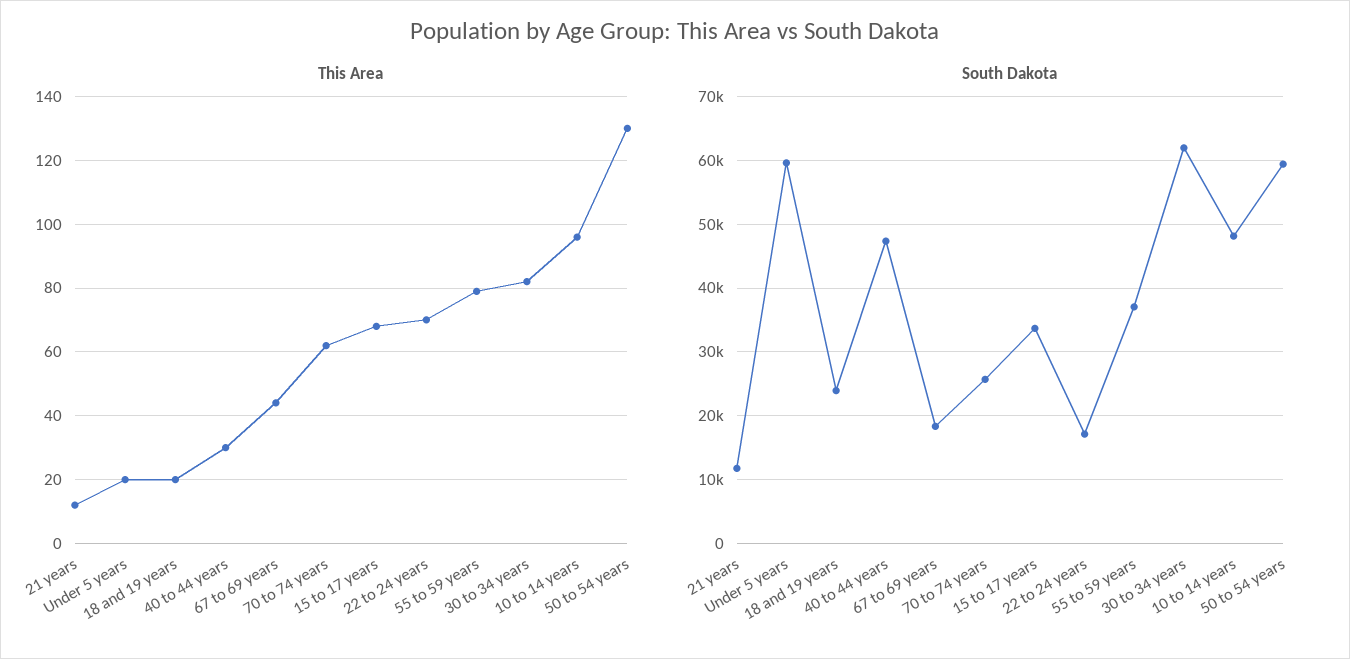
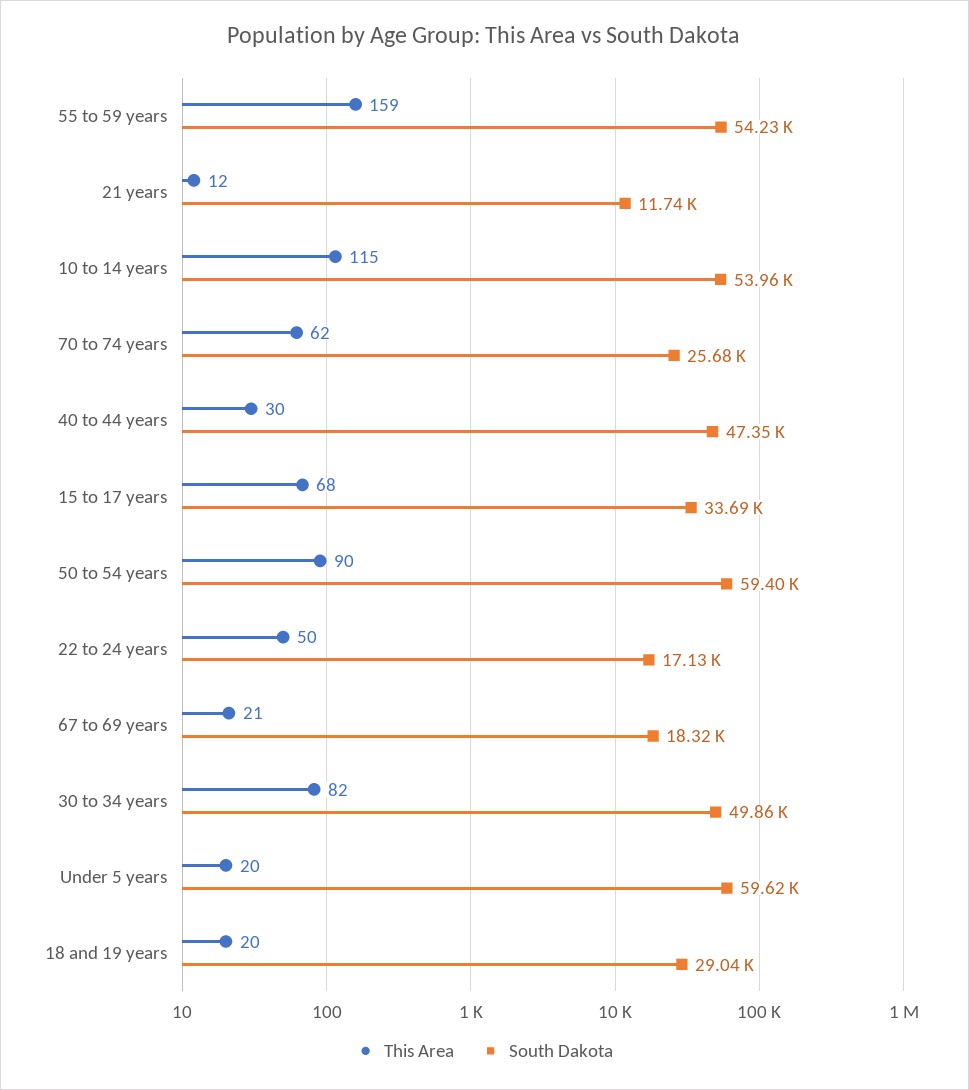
  {
    "This Area": {
      "21 years": 12,
      "Under 5 years": 20,
      "18 and 19 years": 20,
      "40 to 44 years": 30,
-     "67 to 69 years": 45,
+     "67 to 69 years": 21,
      "70 to 74 years": 62,
      "15 to 17 years": 68,
-     "22 to 24 years": 70,
+     "22 to 24 years": 50,
-     "55 to 59 years": 80,
+     "55 to 59 years": 159,
      "30 to 34 years": 82,
-     "10 to 14 years": 95,
+     "10 to 14 years": 115,
-     "50 to 54 years": 130
+     "50 to 54 years": 90
    },
    "South Dakota": {
      "21 years": 11740,
      "Under 5 years": 59620,
-     "18 and 19 years": 24000,
+     "18 and 19 years": 29040,
      "40 to 44 years": 47350,
      "67 to 69 years": 18320,
      "70 to 74 years": 25680,
      "15 to 17 years": 33690,
      "22 to 24 years": 17130,
-     "55 to 59 years": 37000,
+     "55 to 59 years": 54230,
-     "30 to 34 years": 62000,
+     "30 to 34 years": 49860,
-     "10 to 14 years": 48000,
+     "10 to 14 years": 53960,
      "50 to 54 years": 59400
    }
  }

